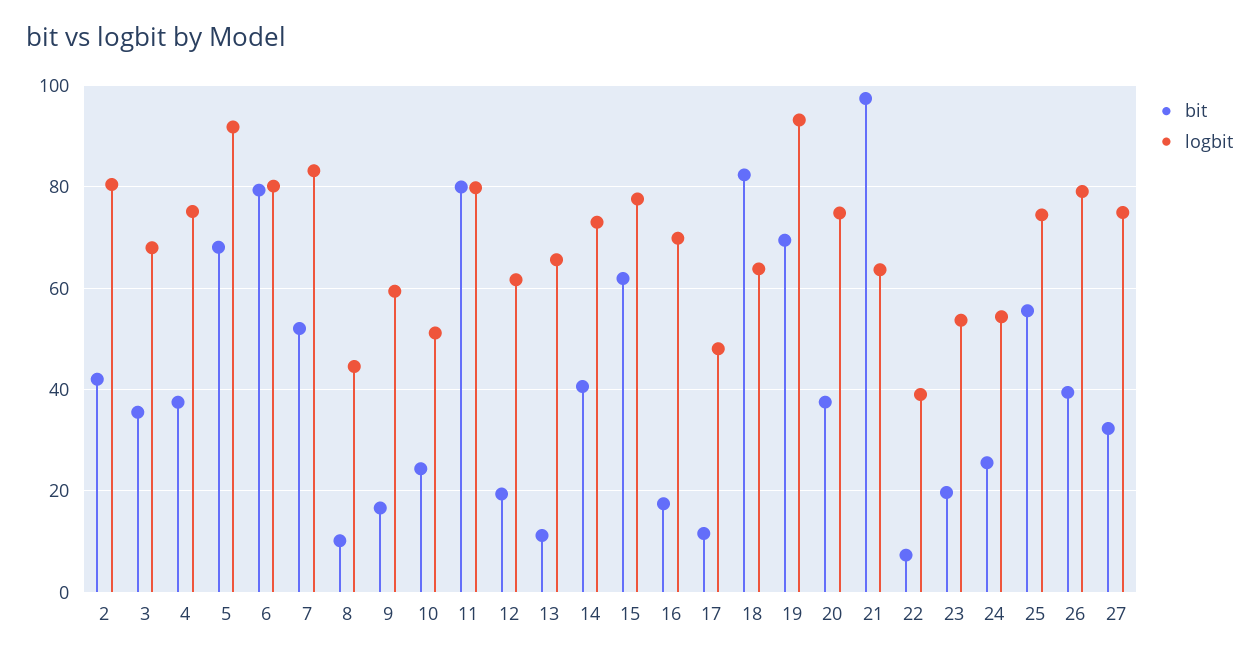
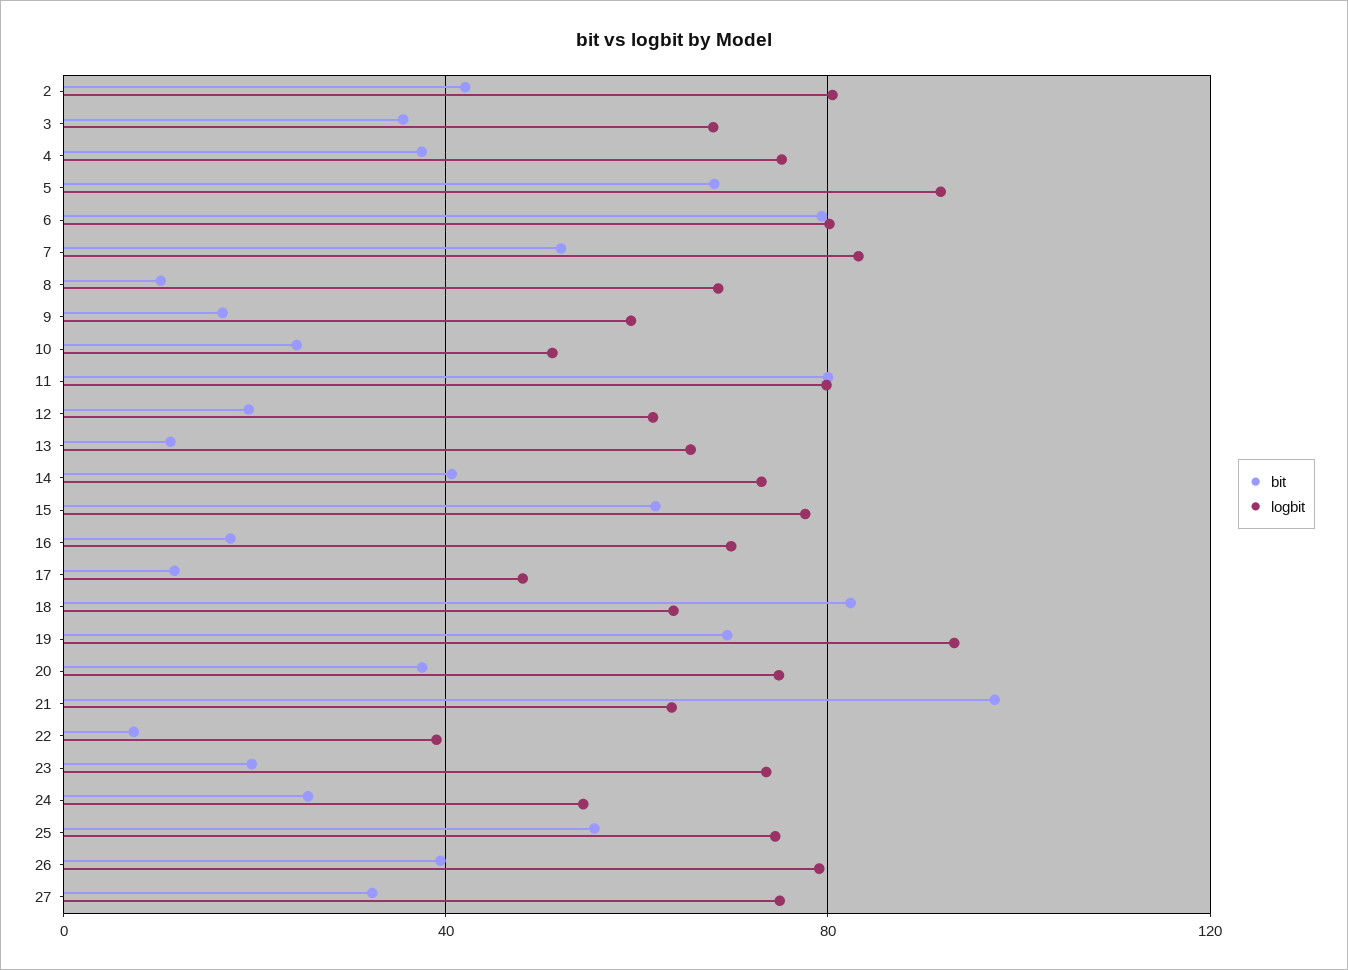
  {
    "bit": {
      "2": 42,
      "3": 36,
      "4": 38,
      "5": 68,
      "6": 80,
      "7": 52,
      "8": 10,
      "9": 16,
      "10": 24,
      "11": 80,
      "12": 20,
      "13": 12,
      "14": 40,
      "15": 62,
      "16": 18,
      "17": 12,
      "18": 82,
      "19": 70,
      "20": 38,
      "21": 98,
      "22": 8,
      "23": 20,
      "24": 26,
      "25": 56,
      "26": 40,
      "27": 32
    },
    "logbit": {
      "2": 80,
      "3": 68,
      "4": 76,
      "5": 92,
      "6": 80,
      "7": 84,
-     "8": 44,
+     "8": 70,
      "9": 60,
      "10": 52,
      "11": 80,
      "12": 62,
      "13": 66,
      "14": 74,
      "15": 78,
      "16": 70,
      "17": 48,
      "18": 64,
      "19": 94,
      "20": 74,
      "21": 64,
      "22": 40,
-     "23": 54,
+     "23": 75,
      "24": 54,
      "25": 74,
      "26": 80,
      "27": 74
    }
  }

